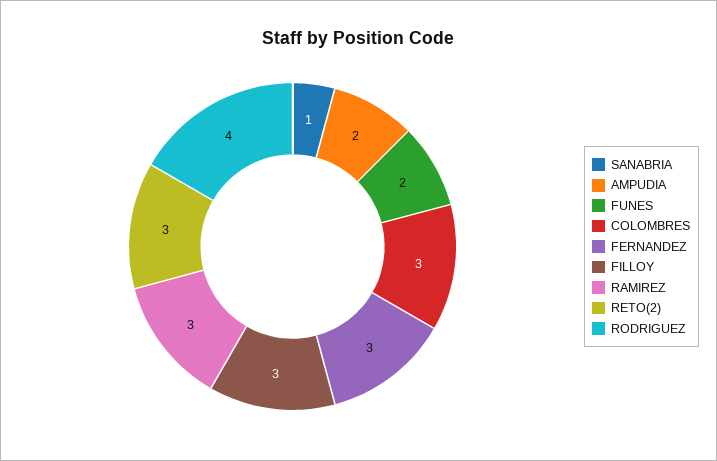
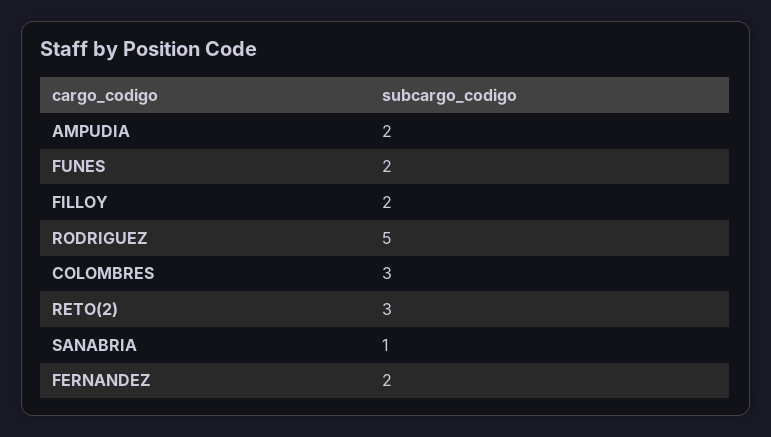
  {
    "SANABRIA": 1,
    "AMPUDIA": 2,
    "FUNES": 2,
    "COLOMBRES": 3,
-   "FERNANDEZ": 3,
+   "FERNANDEZ": 2,
-   "FILLOY": 3,
+   "FILLOY": 2,
-   "RAMIREZ": 3,
    "RETO(2)": 3,
-   "RODRIGUEZ": 4
+   "RODRIGUEZ": 5
  }

